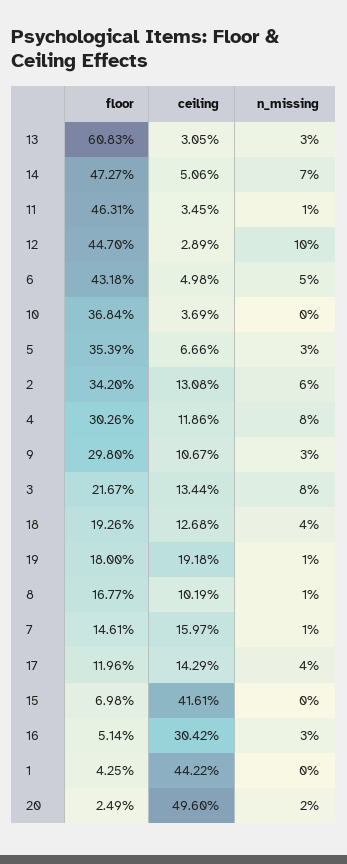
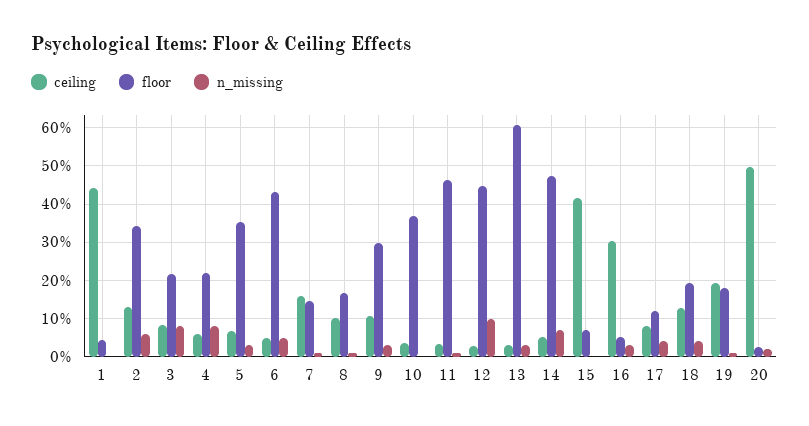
  {
    "floor": {
      "13": 60.83,
      "14": 47.27,
      "11": 46.31,
      "12": 44.7,
      "6": 43.18,
      "10": 36.84,
      "5": 35.39,
      "2": 34.2,
-     "4": 30.26,
+     "4": 22,
      "9": 29.8,
      "3": 21.67,
      "18": 19.26,
      "19": 18,
      "8": 16.77,
      "7": 14.61,
      "17": 11.96,
      "15": 6.98,
      "16": 5.14,
      "1": 4.25,
      "20": 2.49
    },
    "ceiling": {
      "13": 3.05,
      "14": 5.06,
      "11": 3.45,
      "12": 2.89,
      "6": 4.98,
      "10": 3.69,
      "5": 6.66,
      "2": 13.08,
-     "4": 11.86,
+     "4": 6,
      "9": 10.67,
-     "3": 13.44,
+     "3": 8,
      "18": 12.68,
      "19": 19.18,
      "8": 10.19,
      "7": 15.97,
-     "17": 14.29,
+     "17": 8,
      "15": 41.61,
      "16": 30.42,
      "1": 44.22,
      "20": 49.6
    },
    "n_missing": {
      "13": 3,
      "14": 7,
      "11": 1,
      "12": 10,
      "6": 5,
      "10": 0,
      "5": 3,
      "2": 6,
      "4": 8,
      "9": 3,
      "3": 8,
      "18": 4,
      "19": 1,
      "8": 1,
      "7": 1,
      "17": 4,
      "15": 0,
      "16": 3,
      "1": 0,
      "20": 2
    }
  }

